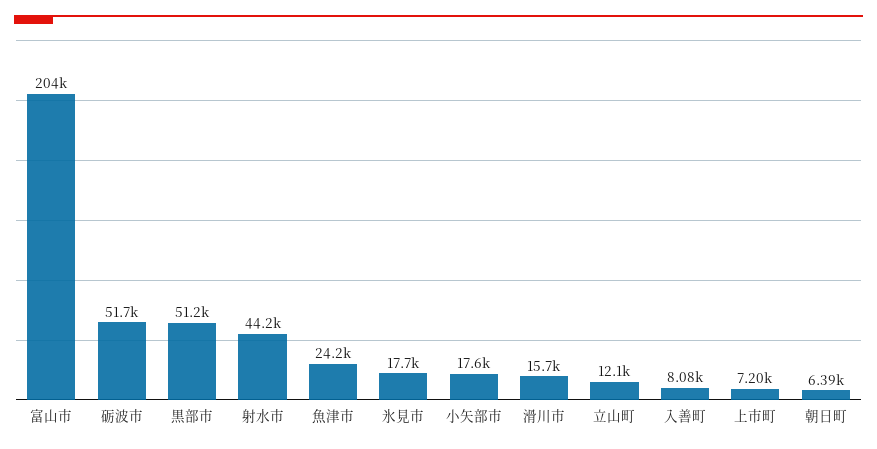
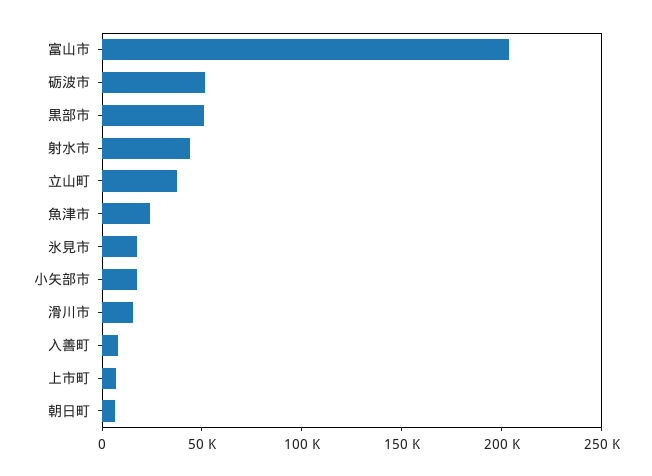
  {
    "富山市": 204000,
    "砺波市": 51700,
    "黒部市": 51200,
    "射水市": 44200,
    "魚津市": 24200,
    "氷見市": 17700,
    "小矢部市": 17600,
    "滑川市": 15700,
-   "立山町": 12100,
+   "立山町": 40000,
    "入善町": 8080,
    "上市町": 7200,
    "朝日町": 6390
  }

